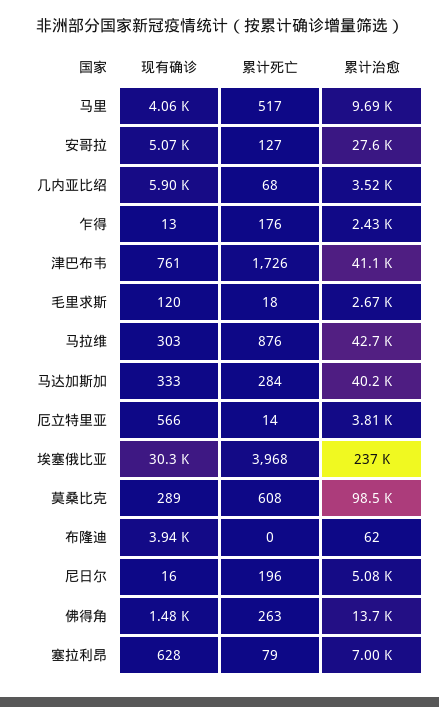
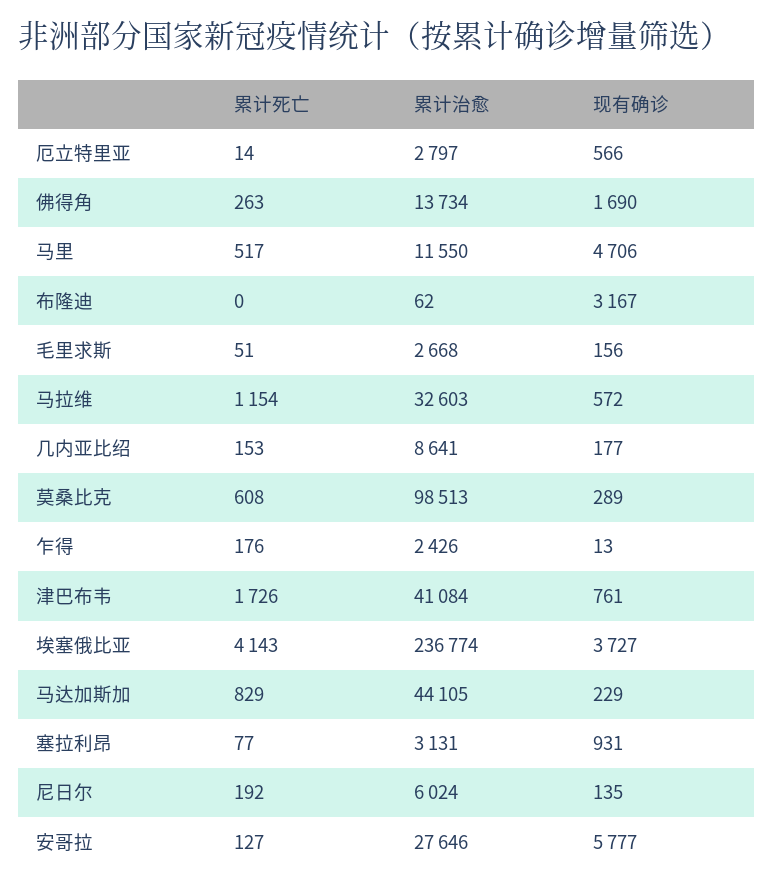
  {
    "现有确诊": {
-     "马里": 4060,
+     "马里": 4706,
-     "安哥拉": 5070,
+     "安哥拉": 5777,
-     "几内亚比绍": 5900,
+     "几内亚比绍": 177,
      "乍得": 13,
      "津巴布韦": 761,
-     "毛里求斯": 120,
+     "毛里求斯": 156,
-     "马拉维": 303,
+     "马拉维": 572,
-     "马达加斯加": 333,
+     "马达加斯加": 229,
      "厄立特里亚": 566,
-     "埃塞俄比亚": 30300,
+     "埃塞俄比亚": 3727,
      "莫桑比克": 289,
-     "布隆迪": 3940,
+     "布隆迪": 3167,
-     "尼日尔": 16,
+     "尼日尔": 135,
-     "佛得角": 1480,
+     "佛得角": 1690,
-     "塞拉利昂": 628
+     "塞拉利昂": 931
    },
    "累计死亡": {
      "马里": 517,
      "安哥拉": 127,
-     "几内亚比绍": 68,
+     "几内亚比绍": 153,
      "乍得": 176,
      "津巴布韦": 1726,
-     "毛里求斯": 18,
+     "毛里求斯": 51,
-     "马拉维": 876,
+     "马拉维": 1154,
-     "马达加斯加": 284,
+     "马达加斯加": 829,
      "厄立特里亚": 14,
-     "埃塞俄比亚": 3968,
+     "埃塞俄比亚": 4143,
      "莫桑比克": 608,
      "布隆迪": 0,
-     "尼日尔": 196,
+     "尼日尔": 192,
      "佛得角": 263,
-     "塞拉利昂": 79
+     "塞拉利昂": 77
    },
    "累计治愈": {
-     "马里": 9690,
+     "马里": 11550,
      "安哥拉": 27646,
-     "几内亚比绍": 3520,
+     "几内亚比绍": 8641,
      "乍得": 2426,
      "津巴布韦": 41084,
      "毛里求斯": 2668,
-     "马拉维": 42700,
+     "马拉维": 32603,
-     "马达加斯加": 40200,
+     "马达加斯加": 44105,
-     "厄立特里亚": 3810,
+     "厄立特里亚": 2797,
      "埃塞俄比亚": 236774,
      "莫桑比克": 98513,
      "布隆迪": 62,
-     "尼日尔": 5080,
+     "尼日尔": 6024,
      "佛得角": 13734,
-     "塞拉利昂": 7000
+     "塞拉利昂": 3131
    }
  }

